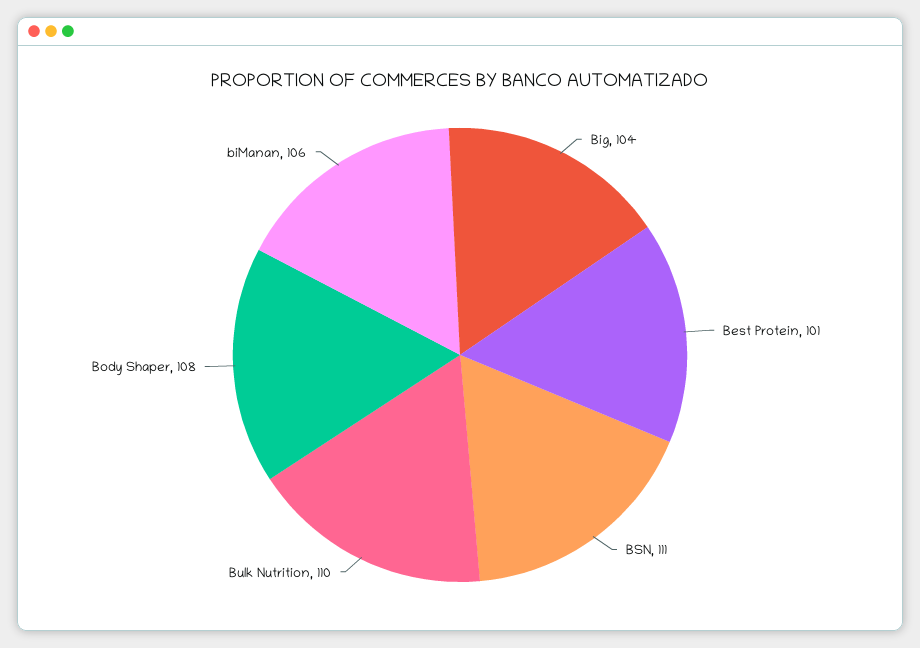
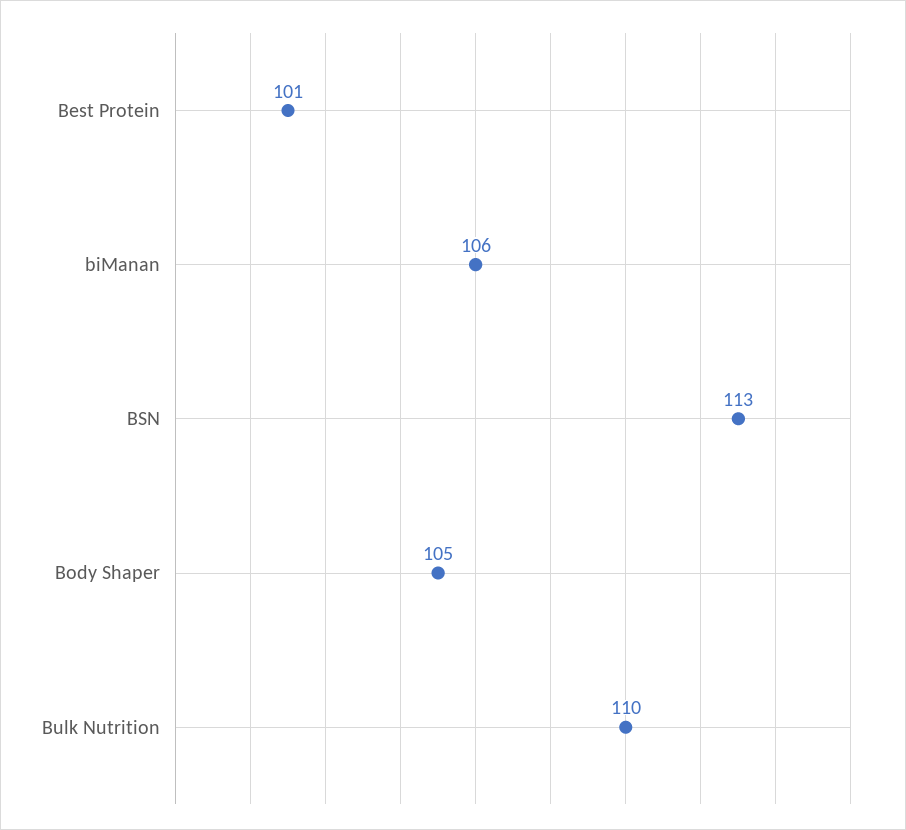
  {
-   "Big": 104,
    "Best Protein": 101,
-   "BSN": 111,
+   "BSN": 113,
    "Bulk Nutrition": 110,
-   "Body Shaper": 108,
+   "Body Shaper": 105,
    "biManan": 106
  }

